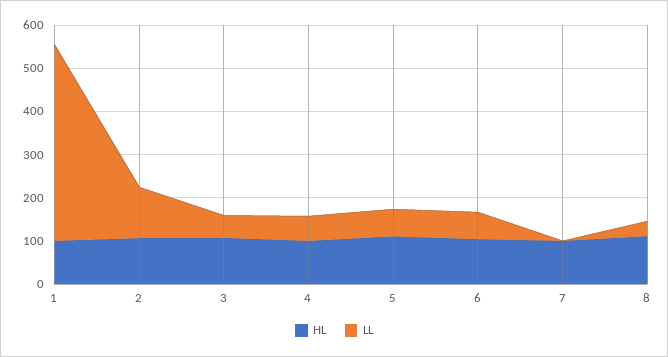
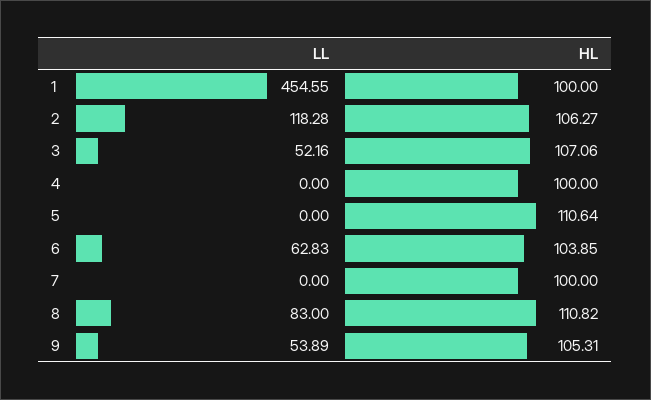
  {
    "HL": {
      "1": 100,
      "2": 106.27,
      "3": 107.06,
      "4": 100,
      "5": 110.64,
      "6": 103.85,
      "7": 100,
-     "8": 110.82
+     "8": 110.82,
+     "9": 105.31
    },
    "LL": {
      "1": 454.55,
      "2": 118.28,
      "3": 52.16,
-     "4": 60,
+     "4": 0,
-     "5": 60,
+     "5": 0,
      "6": 62.83,
      "7": 0,
-     "8": 40
+     "8": 83,
+     "9": 53.89
    }
  }

